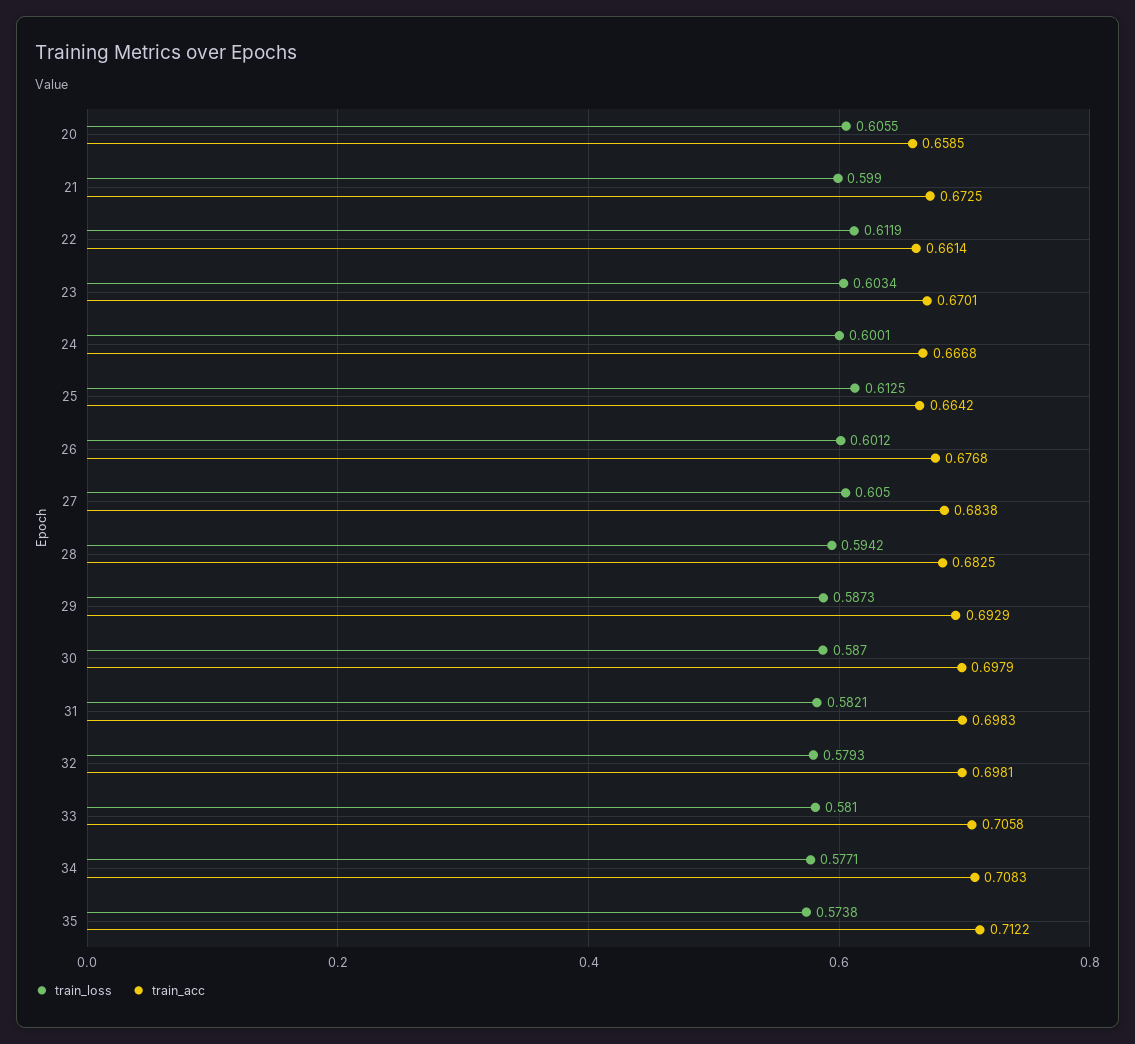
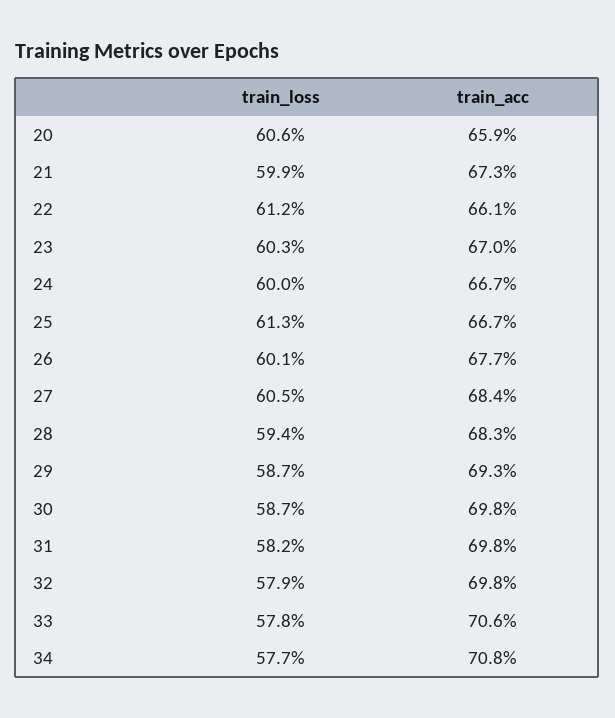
  {
    "train_loss": {
      "20": 0.6055,
      "21": 0.599,
      "22": 0.6119,
      "23": 0.6034,
      "24": 0.6001,
      "25": 0.6125,
      "26": 0.6012,
      "27": 0.605,
      "28": 0.5942,
      "29": 0.5873,
      "30": 0.587,
      "31": 0.5821,
      "32": 0.5793,
-     "33": 0.581,
+     "33": 0.578,
-     "34": 0.5771,
+     "34": 0.5771
-     "35": 0.5738
    },
    "train_acc": {
      "20": 0.6585,
      "21": 0.6725,
      "22": 0.6614,
      "23": 0.6701,
      "24": 0.6668,
-     "25": 0.6642,
+     "25": 0.667,
      "26": 0.6768,
      "27": 0.6838,
      "28": 0.6825,
      "29": 0.6929,
      "30": 0.6979,
      "31": 0.6983,
      "32": 0.6981,
      "33": 0.7058,
-     "34": 0.7083,
+     "34": 0.7083
-     "35": 0.7122
    }
  }

